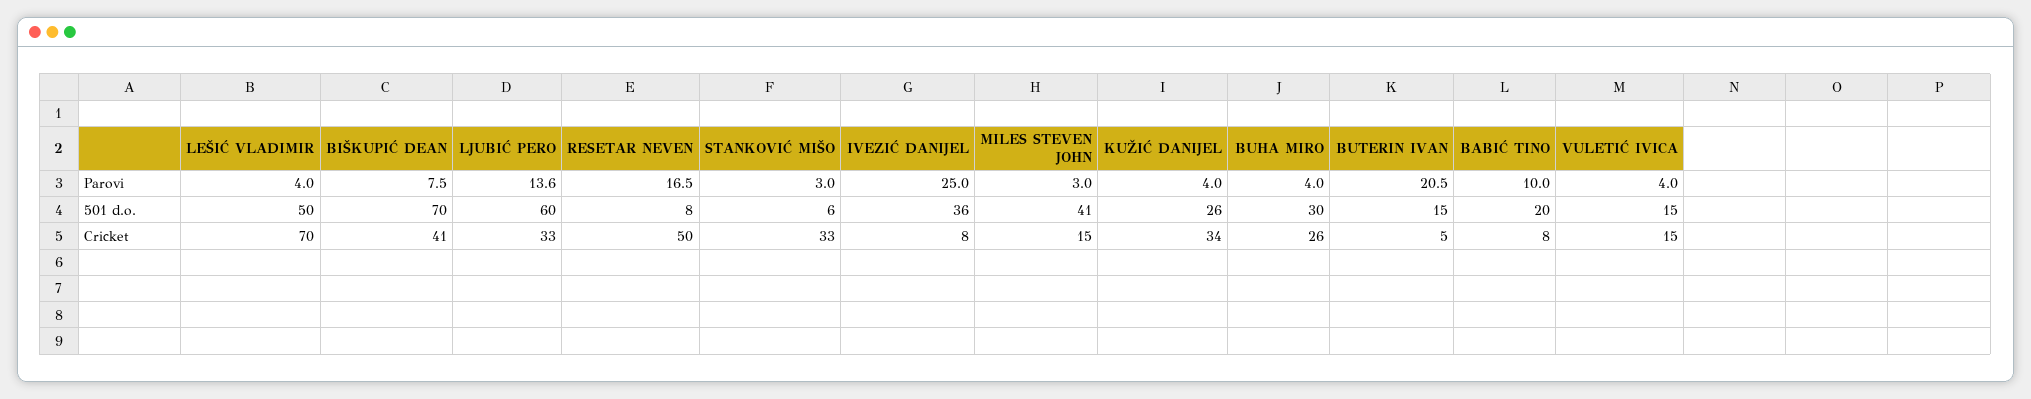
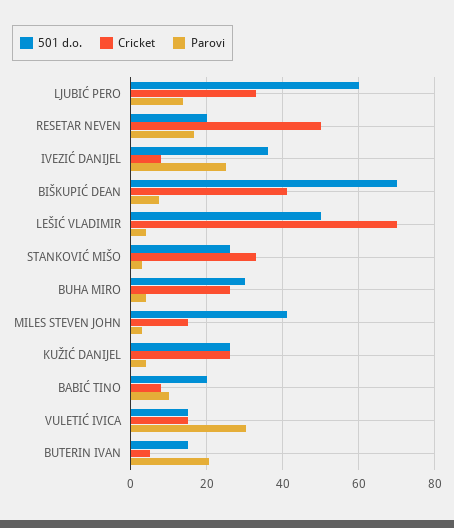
  {
    "Parovi": {
      "LEŠIĆ VLADIMIR": 4,
      "BIŠKUPIĆ DEAN": 7.5,
      "LJUBIĆ PERO": 13.6,
      "RESETAR NEVEN": 16.5,
      "STANKOVIĆ MIŠO": 3,
      "IVEZIĆ DANIJEL": 25,
      "MILES STEVEN JOHN": 3,
      "KUŽIĆ DANIJEL": 4,
      "BUHA MIRO": 4,
      "BUTERIN IVAN": 20.5,
      "BABIĆ TINO": 10,
-     "VULETIĆ IVICA": 4
+     "VULETIĆ IVICA": 30
    },
    "501 d.o.": {
      "LEŠIĆ VLADIMIR": 50,
      "BIŠKUPIĆ DEAN": 70,
      "LJUBIĆ PERO": 60,
-     "RESETAR NEVEN": 8,
+     "RESETAR NEVEN": 20,
-     "STANKOVIĆ MIŠO": 6,
+     "STANKOVIĆ MIŠO": 26,
      "IVEZIĆ DANIJEL": 36,
      "MILES STEVEN JOHN": 41,
      "KUŽIĆ DANIJEL": 26,
      "BUHA MIRO": 30,
      "BUTERIN IVAN": 15,
      "BABIĆ TINO": 20,
      "VULETIĆ IVICA": 15
    },
    "Cricket": {
      "LEŠIĆ VLADIMIR": 70,
      "BIŠKUPIĆ DEAN": 41,
      "LJUBIĆ PERO": 33,
      "RESETAR NEVEN": 50,
      "STANKOVIĆ MIŠO": 33,
      "IVEZIĆ DANIJEL": 8,
      "MILES STEVEN JOHN": 15,
-     "KUŽIĆ DANIJEL": 34,
+     "KUŽIĆ DANIJEL": 26,
      "BUHA MIRO": 26,
      "BUTERIN IVAN": 5,
      "BABIĆ TINO": 8,
      "VULETIĆ IVICA": 15
    }
  }

